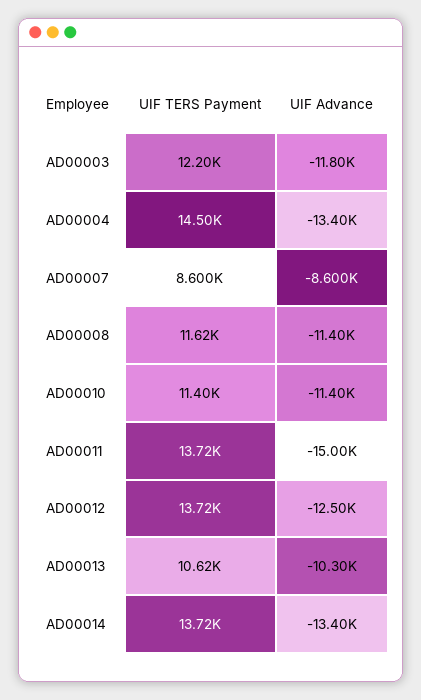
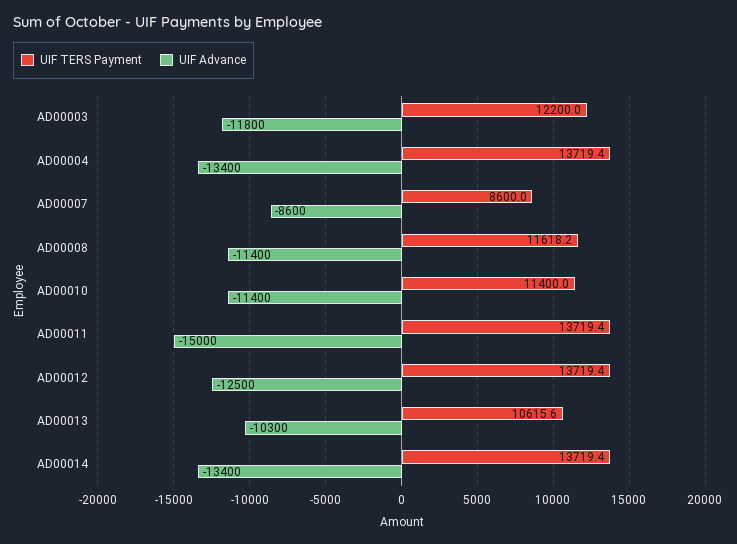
  {
    "UIF TERS Payment": {
      "AD00003": 12200,
-     "AD00004": 14500,
+     "AD00004": 13719.4,
      "AD00007": 8600,
      "AD00008": 11618.2,
      "AD00010": 11400,
      "AD00011": 13719.4,
      "AD00012": 13719.4,
      "AD00013": 10615.6,
      "AD00014": 13719.4
    },
    "UIF Advance": {
      "AD00003": -11800,
      "AD00004": -13400,
      "AD00007": -8600,
      "AD00008": -11400,
      "AD00010": -11400,
      "AD00011": -15000,
      "AD00012": -12500,
      "AD00013": -10300,
      "AD00014": -13400
    }
  }

